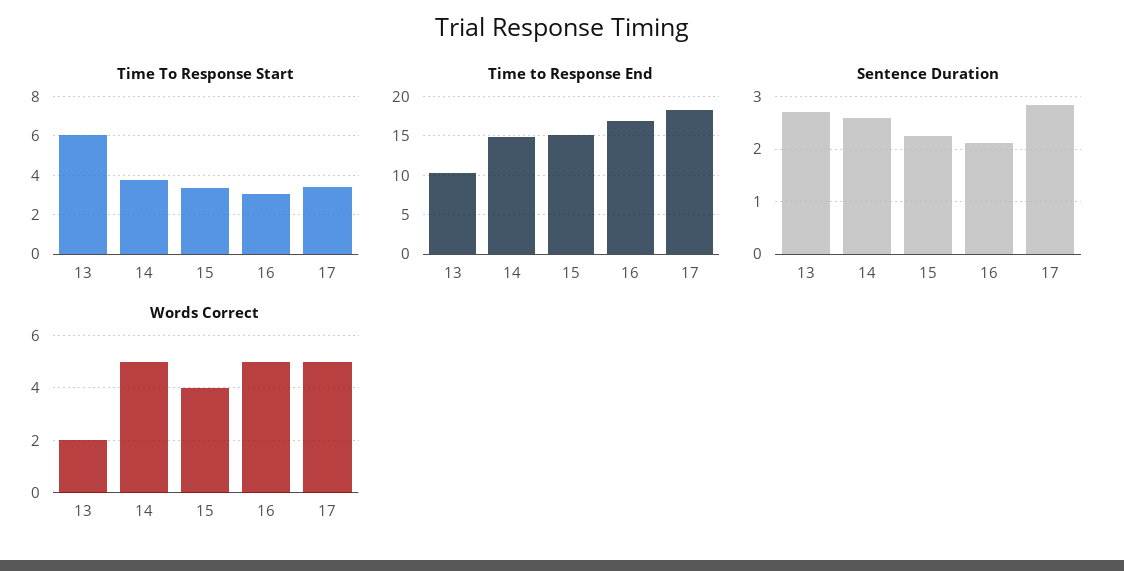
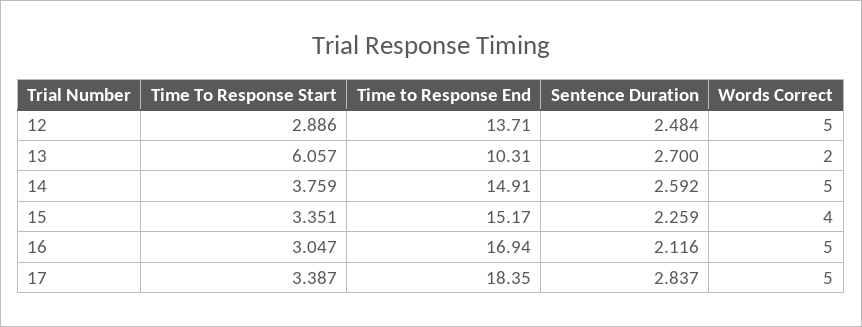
  {
    "Time To Response Start": {
      "13": 6.057,
      "14": 3.759,
      "15": 3.351,
      "16": 3.047,
-     "17": 3.387
+     "17": 3.387,
+     "12": 2.886
    },
    "Time to Response End": {
      "13": 10.31,
      "14": 14.91,
      "15": 15.17,
      "16": 16.94,
-     "17": 18.35
+     "17": 18.35,
+     "12": 13.71
    },
    "Sentence Duration": {
      "13": 2.7,
      "14": 2.592,
      "15": 2.259,
      "16": 2.116,
-     "17": 2.837
+     "17": 2.837,
+     "12": 2.484
    },
    "Words Correct": {
      "13": 2,
      "14": 5,
      "15": 4,
      "16": 5,
-     "17": 5
+     "17": 5,
+     "12": 5
    }
  }

